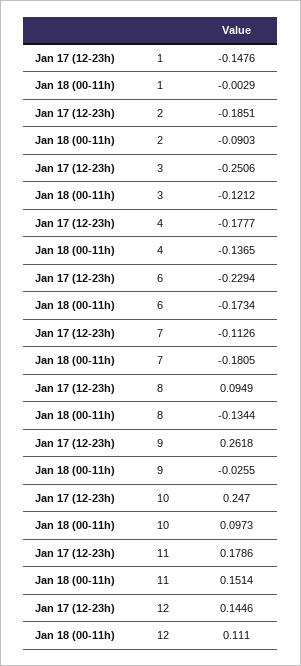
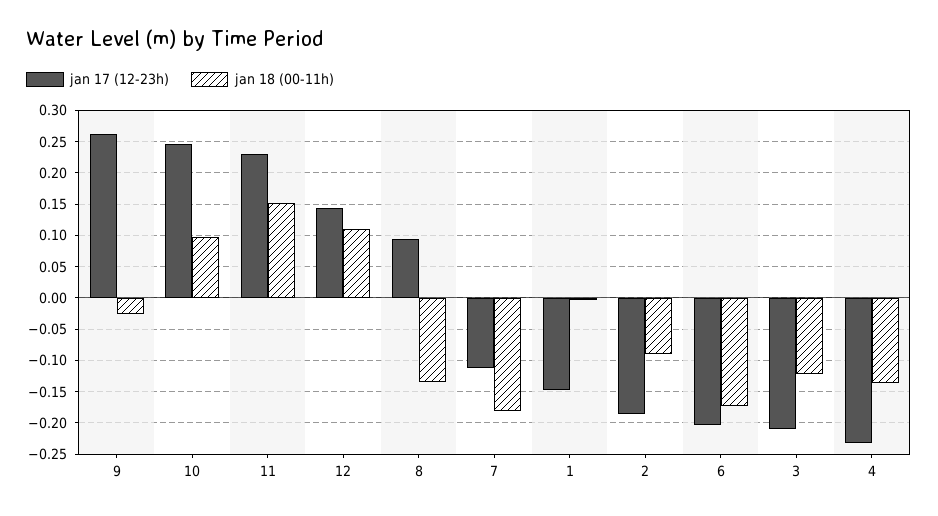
  {
    "Jan 17 (12-23h)": {
      "1": -0.1476,
      "2": -0.1851,
-     "3": -0.2506,
+     "3": -0.21,
-     "4": -0.1777,
+     "4": -0.23,
-     "6": -0.2294,
+     "6": -0.2,
      "7": -0.1126,
      "8": 0.0949,
      "9": 0.2618,
      "10": 0.247,
-     "11": 0.1786,
+     "11": 0.23,
      "12": 0.1446
    },
    "Jan 18 (00-11h)": {
      "1": -0.0029,
      "2": -0.0903,
      "3": -0.1212,
      "4": -0.1365,
      "6": -0.1734,
      "7": -0.1805,
      "8": -0.1344,
      "9": -0.0255,
      "10": 0.0973,
      "11": 0.1514,
      "12": 0.111
    }
  }

